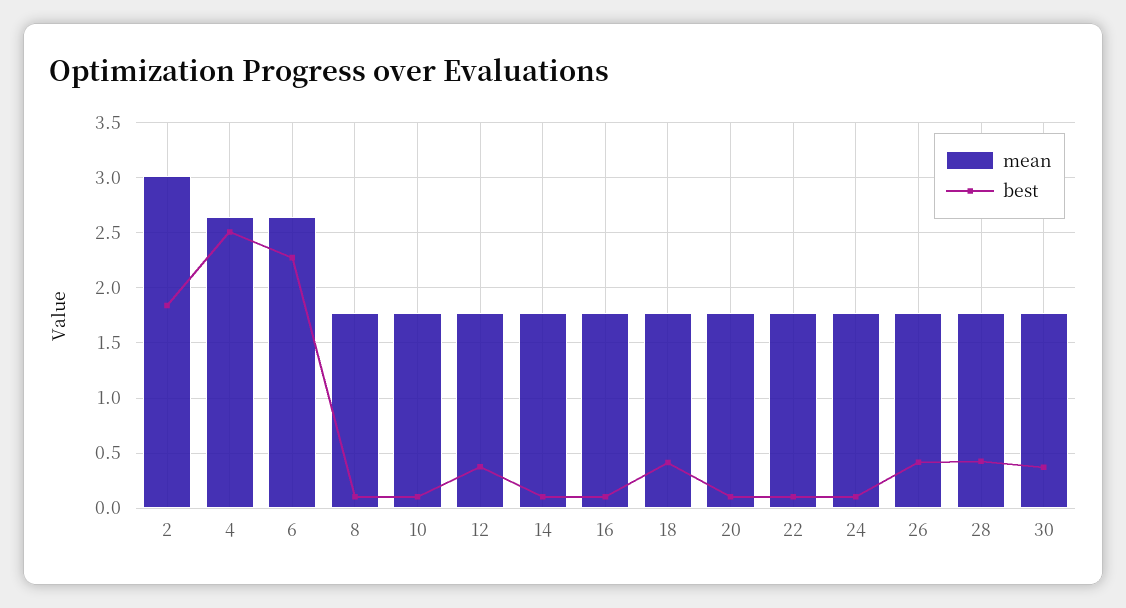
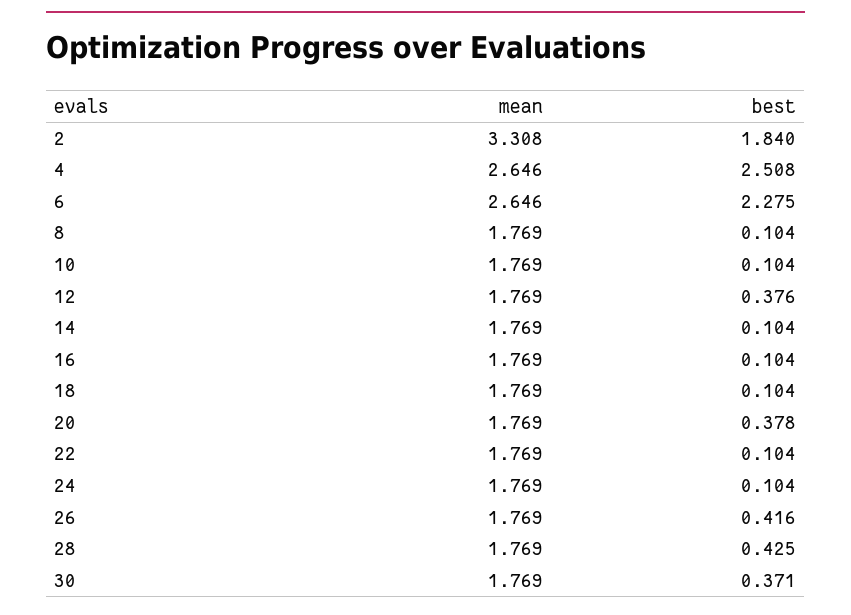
  {
    "mean": {
-     "2": 3,
+     "2": 3.308,
      "4": 2.646,
      "6": 2.646,
      "8": 1.769,
      "10": 1.769,
      "12": 1.769,
      "14": 1.769,
      "16": 1.769,
      "18": 1.769,
      "20": 1.769,
      "22": 1.769,
      "24": 1.769,
      "26": 1.769,
      "28": 1.769,
      "30": 1.769
    },
    "best": {
      "2": 1.84,
      "4": 2.508,
      "6": 2.275,
      "8": 0.104,
      "10": 0.104,
      "12": 0.376,
      "14": 0.104,
      "16": 0.104,
-     "18": 0.4,
+     "18": 0.104,
-     "20": 0.1,
+     "20": 0.378,
      "22": 0.104,
      "24": 0.104,
      "26": 0.416,
      "28": 0.425,
      "30": 0.371
    }
  }

